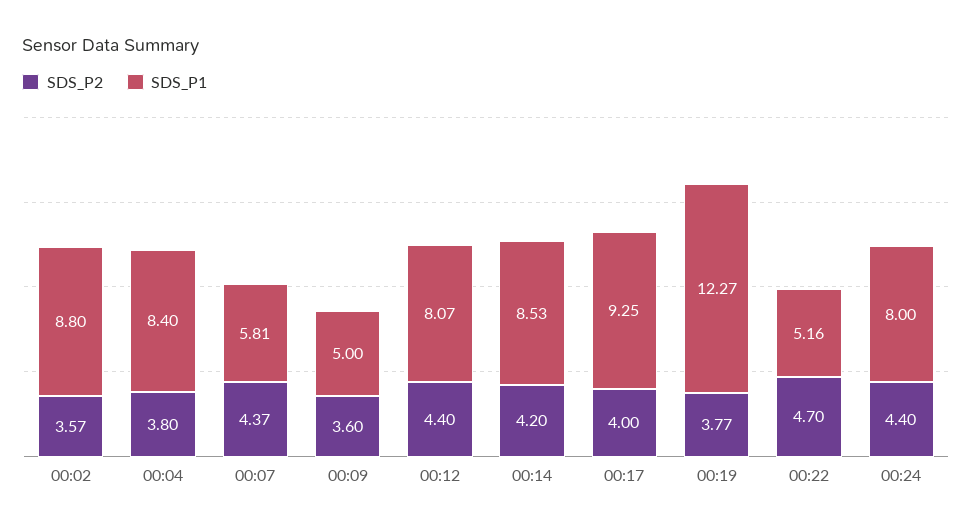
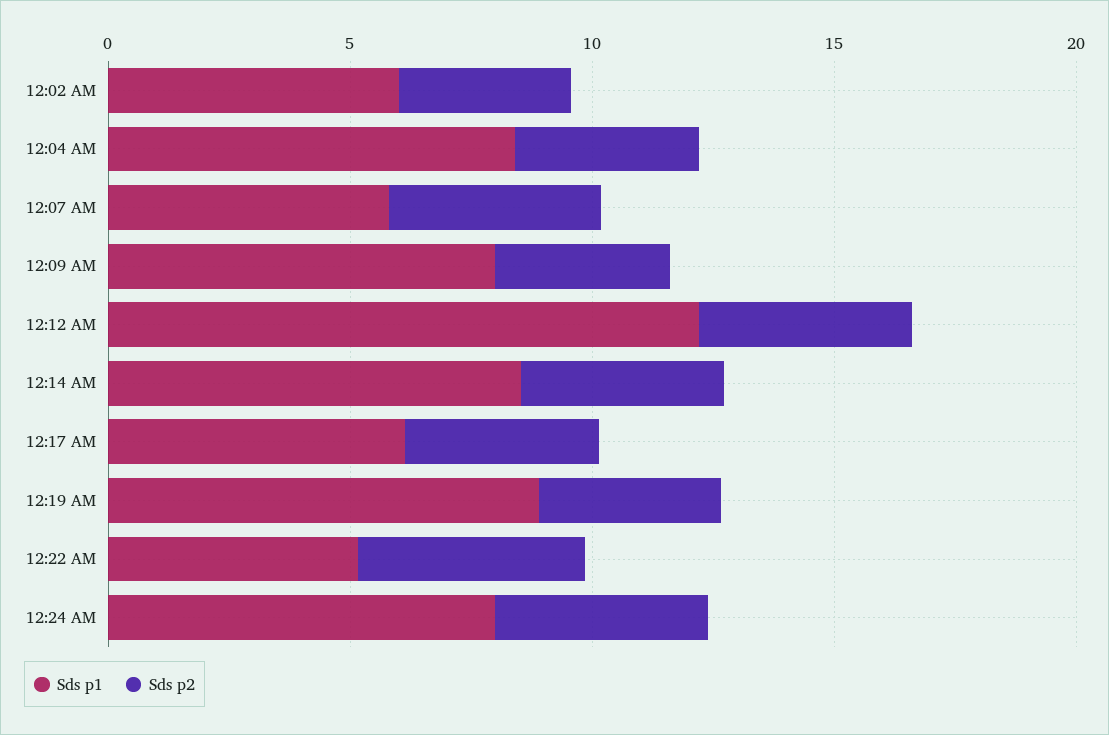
  {
    "SDS_P2": {
      "00:02": 3.57,
      "00:04": 3.8,
      "00:07": 4.37,
      "00:09": 3.6,
      "00:12": 4.4,
      "00:14": 4.2,
      "00:17": 4,
      "00:19": 3.77,
      "00:22": 4.7,
      "00:24": 4.4
    },
    "SDS_P1": {
-     "00:02": 8.8,
+     "00:02": 6,
      "00:04": 8.4,
      "00:07": 5.81,
-     "00:09": 5,
+     "00:09": 8,
-     "00:12": 8.07,
+     "00:12": 12,
      "00:14": 8.53,
-     "00:17": 9.25,
+     "00:17": 6,
-     "00:19": 12.27,
+     "00:19": 9,
      "00:22": 5.16,
      "00:24": 8
    }
  }

